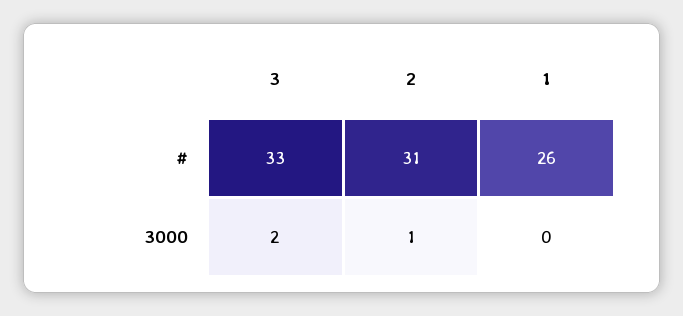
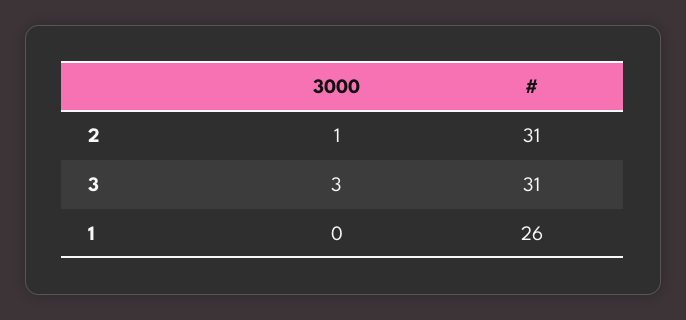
  {
    "3": {
-     "#": 33,
+     "#": 31,
-     "3000": 2
+     "3000": 3
    },
    "2": {
      "#": 31,
      "3000": 1
    },
    "1": {
      "#": 26,
      "3000": 0
    }
  }

